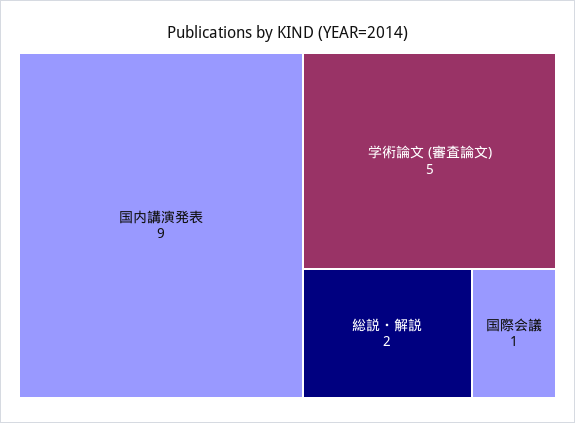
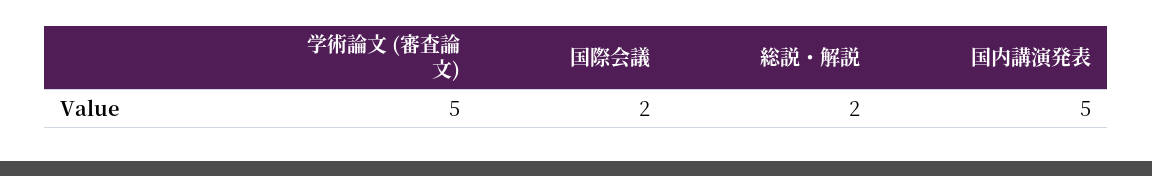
  {
-   "国内講演発表": 9,
+   "国内講演発表": 5,
    "学術論文 (審査論文)": 5,
    "総説・解説": 2,
-   "国際会議": 1
+   "国際会議": 2
  }

